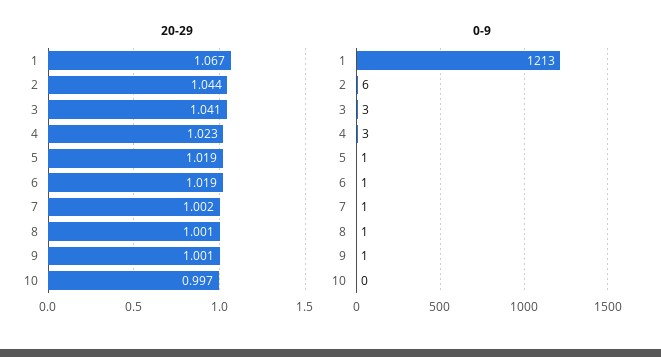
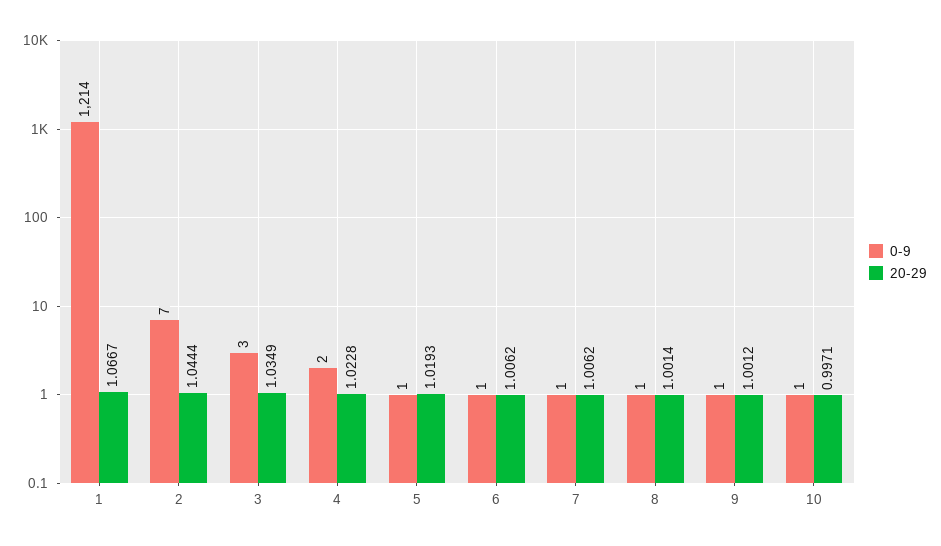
  {
    "20-29": {
      "1": 1.0667,
      "2": 1.0444,
-     "3": 1.041,
+     "3": 1.0349,
      "4": 1.0228,
      "5": 1.0193,
-     "6": 1.019,
+     "6": 1.0062,
-     "7": 1.002,
+     "7": 1.0062,
      "8": 1.0014,
      "9": 1.0012,
      "10": 0.9971
    },
    "0-9": {
-     "1": 1213,
+     "1": 1214,
-     "2": 6,
+     "2": 7,
      "3": 3,
-     "4": 3,
+     "4": 2,
      "5": 1,
      "6": 1,
      "7": 1,
      "8": 1,
      "9": 1,
-     "10": 0
+     "10": 1
    }
  }

